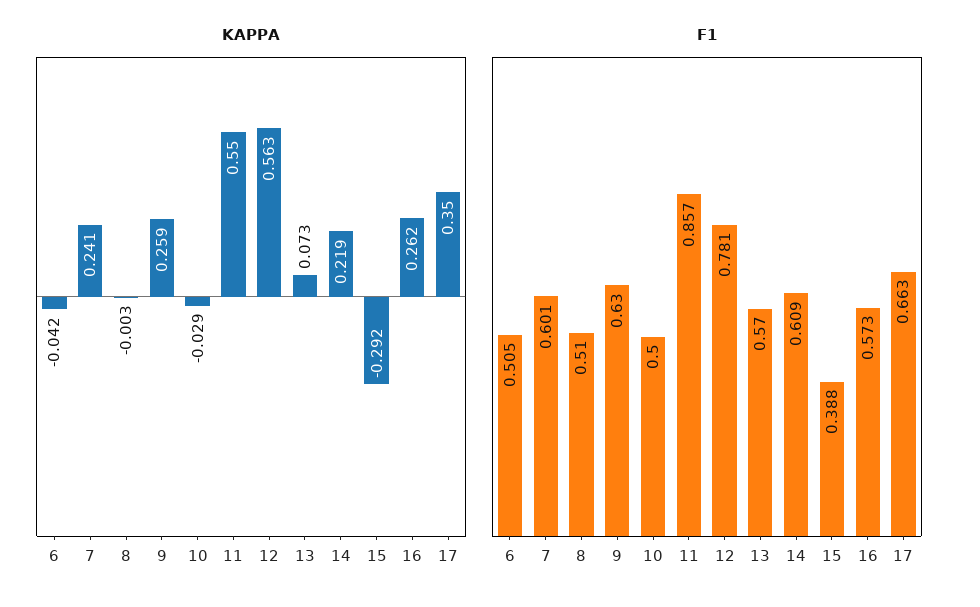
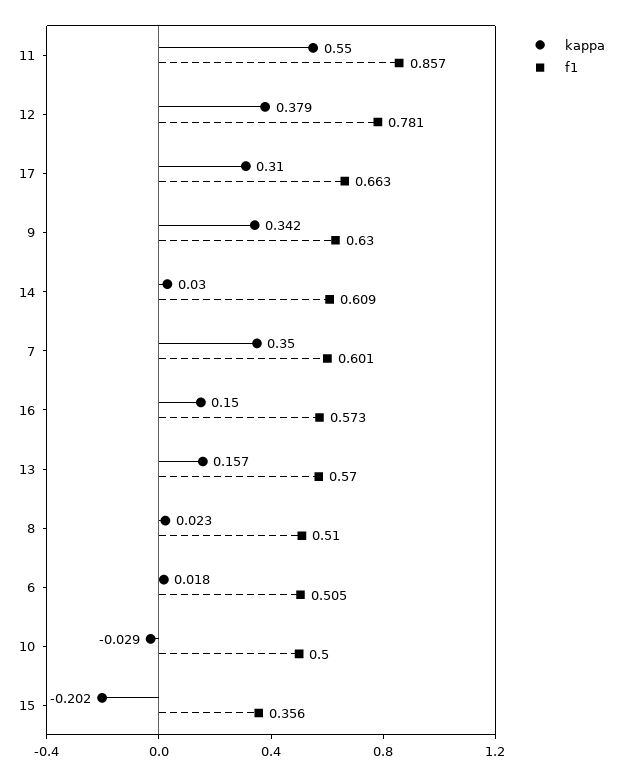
  {
    "KAPPA": {
-     "6": -0.042,
+     "6": 0.018,
-     "7": 0.241,
+     "7": 0.35,
-     "8": -0.003,
+     "8": 0.023,
-     "9": 0.259,
+     "9": 0.342,
      "10": -0.029,
      "11": 0.55,
-     "12": 0.563,
+     "12": 0.379,
-     "13": 0.073,
+     "13": 0.157,
-     "14": 0.219,
+     "14": 0.03,
-     "15": -0.292,
+     "15": -0.202,
-     "16": 0.262,
+     "16": 0.15,
-     "17": 0.35
+     "17": 0.31
    },
    "F1": {
      "6": 0.505,
      "7": 0.601,
      "8": 0.51,
      "9": 0.63,
      "10": 0.5,
      "11": 0.857,
      "12": 0.781,
      "13": 0.57,
      "14": 0.609,
-     "15": 0.388,
+     "15": 0.356,
      "16": 0.573,
      "17": 0.663
    }
  }

